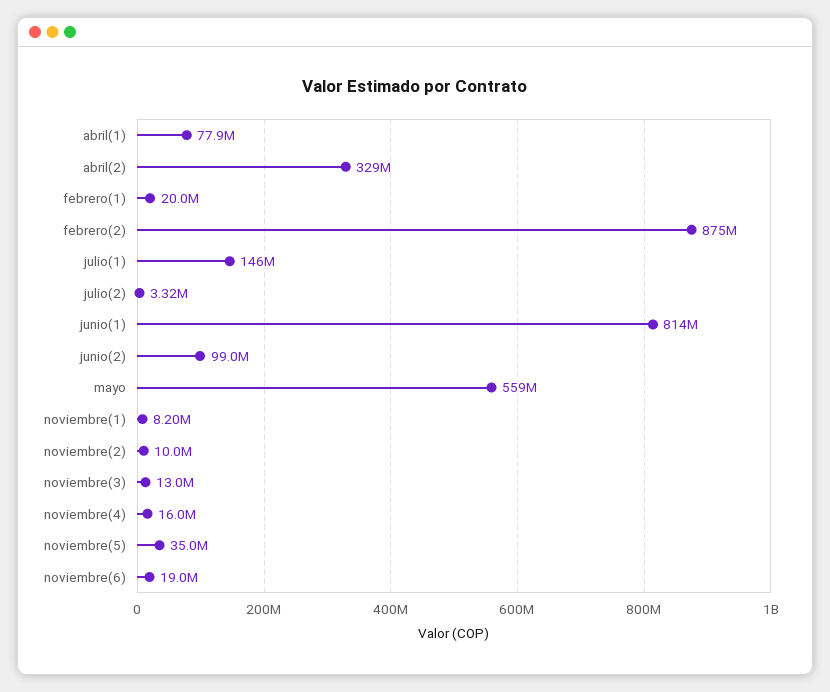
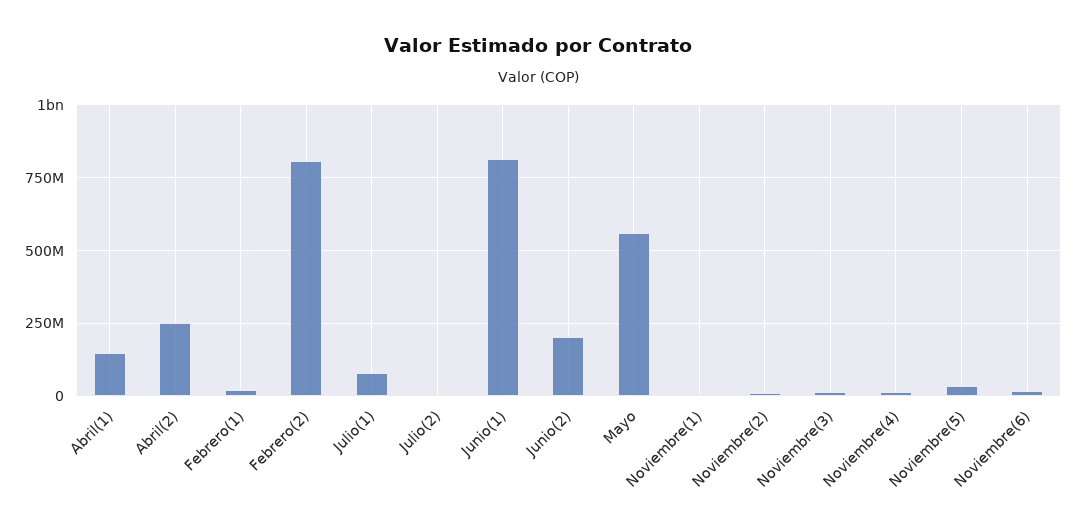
  {
-   "abril(1)": 77900000,
+   "abril(1)": 150000000,
-   "abril(2)": 329000000,
+   "abril(2)": 250000000,
    "febrero(1)": 20000000,
-   "febrero(2)": 875000000,
+   "febrero(2)": 800000000,
-   "julio(1)": 146000000,
+   "julio(1)": 75000000,
    "julio(2)": 3320000,
    "junio(1)": 814000000,
-   "junio(2)": 99000000,
+   "junio(2)": 200000000,
    "mayo": 559000000,
    "noviembre(1)": 8200000,
    "noviembre(2)": 10000000,
    "noviembre(3)": 13000000,
    "noviembre(4)": 16000000,
    "noviembre(5)": 35000000,
    "noviembre(6)": 19000000
  }

